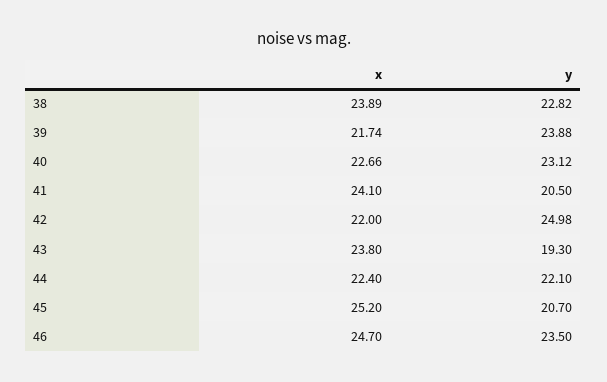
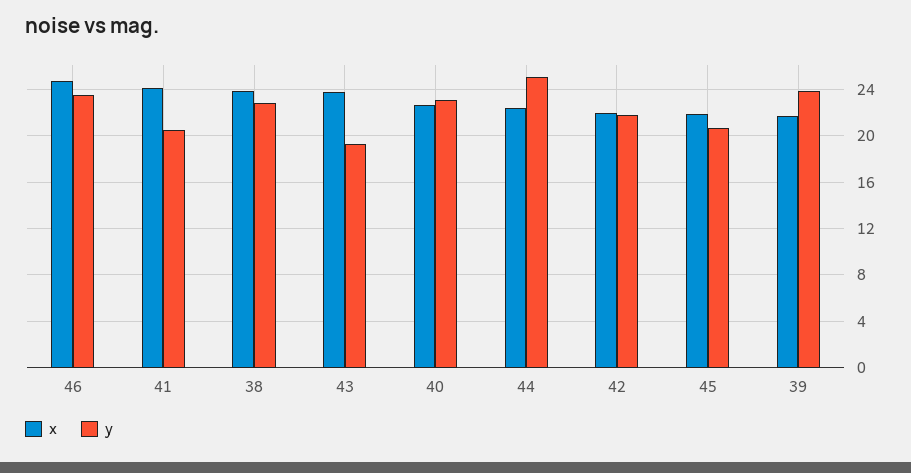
  {
    "x": {
      "38": 23.89,
      "39": 21.74,
      "40": 22.66,
      "41": 24.1,
      "42": 22,
      "43": 23.8,
      "44": 22.4,
-     "45": 25.2,
+     "45": 22,
      "46": 24.7
    },
    "y": {
      "38": 22.82,
      "39": 23.88,
      "40": 23.12,
      "41": 20.5,
-     "42": 24.98,
+     "42": 22,
      "43": 19.3,
-     "44": 22.1,
+     "44": 25,
      "45": 20.7,
      "46": 23.5
    }
  }

